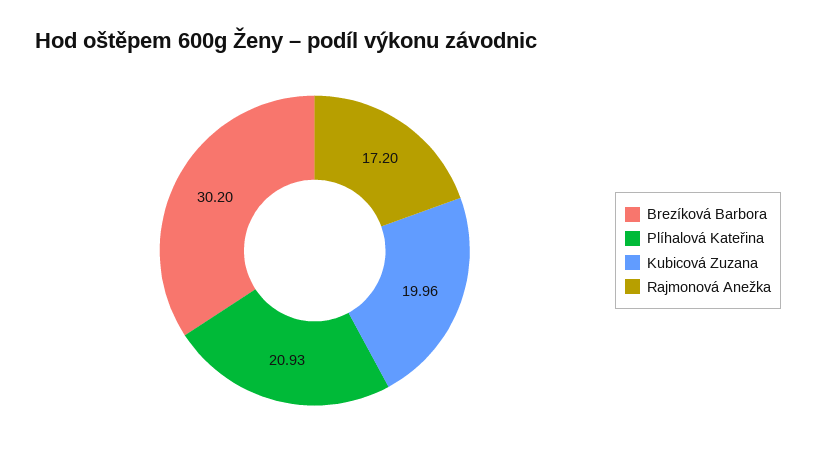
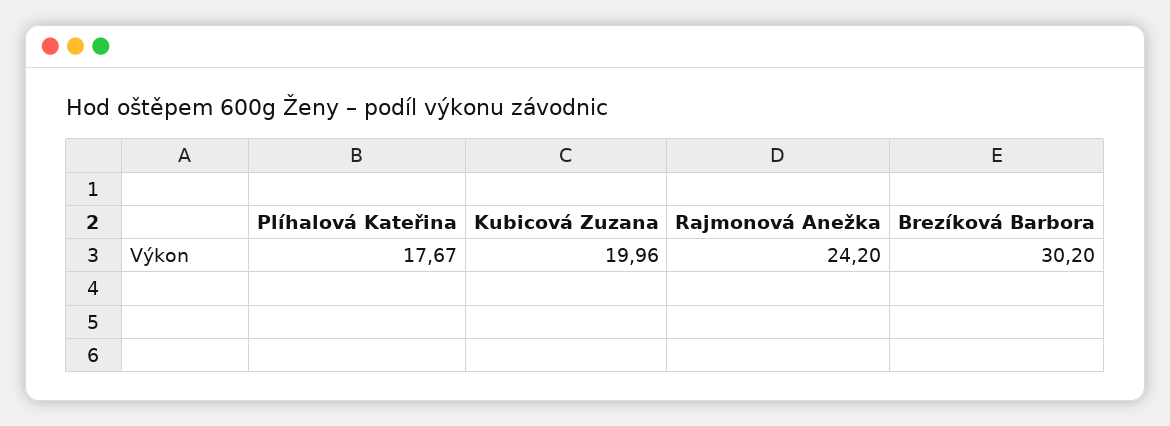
  {
    "Brezíková Barbora": 30.2,
-   "Plíhalová Kateřina": 20.93,
+   "Plíhalová Kateřina": 17.67,
    "Kubicová Zuzana": 19.96,
-   "Rajmonová Anežka": 17.2
+   "Rajmonová Anežka": 24.2
  }

